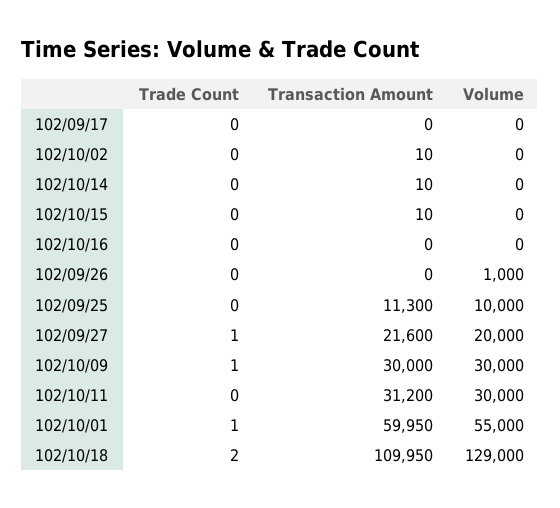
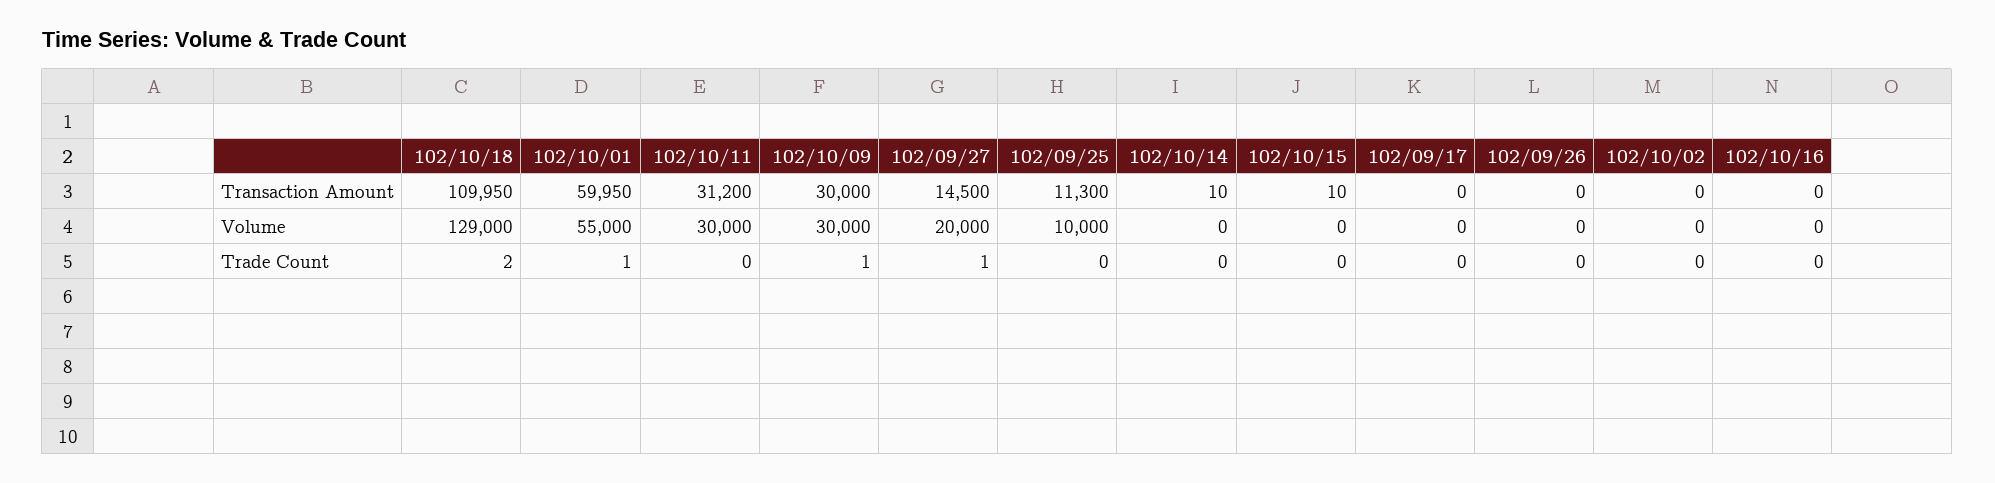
  {
    "Trade Count": {
      "102/09/17": 0,
      "102/10/02": 0,
      "102/10/14": 0,
      "102/10/15": 0,
      "102/10/16": 0,
      "102/09/26": 0,
      "102/09/25": 0,
      "102/09/27": 1,
      "102/10/09": 1,
      "102/10/11": 0,
      "102/10/01": 1,
      "102/10/18": 2
    },
    "Transaction Amount": {
      "102/09/17": 0,
-     "102/10/02": 10,
+     "102/10/02": 0,
      "102/10/14": 10,
      "102/10/15": 10,
      "102/10/16": 0,
      "102/09/26": 0,
      "102/09/25": 11300,
-     "102/09/27": 21600,
+     "102/09/27": 14500,
      "102/10/09": 30000,
      "102/10/11": 31200,
      "102/10/01": 59950,
      "102/10/18": 109950
    },
    "Volume": {
      "102/09/17": 0,
      "102/10/02": 0,
      "102/10/14": 0,
      "102/10/15": 0,
      "102/10/16": 0,
-     "102/09/26": 1000,
+     "102/09/26": 0,
      "102/09/25": 10000,
      "102/09/27": 20000,
      "102/10/09": 30000,
      "102/10/11": 30000,
      "102/10/01": 55000,
      "102/10/18": 129000
    }
  }

